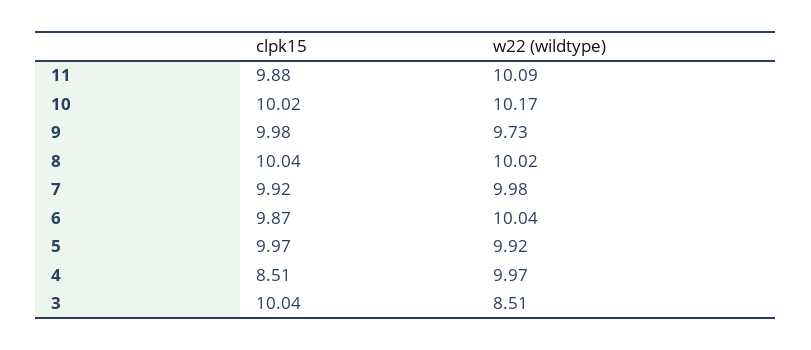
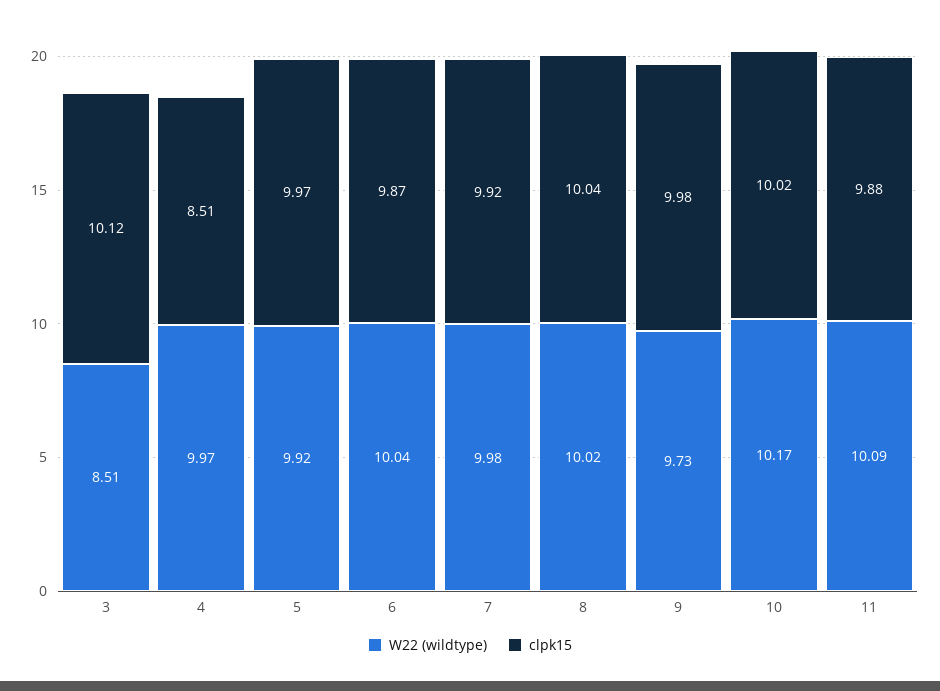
  {
    "clpk15": {
      "11": 9.88,
      "10": 10.02,
      "9": 9.98,
      "8": 10.04,
      "7": 9.92,
      "6": 9.87,
      "5": 9.97,
      "4": 8.51,
-     "3": 10.04
+     "3": 10.12
    },
    "w22 (wildtype)": {
      "11": 10.09,
      "10": 10.17,
      "9": 9.73,
      "8": 10.02,
      "7": 9.98,
      "6": 10.04,
      "5": 9.92,
      "4": 9.97,
      "3": 8.51
    }
  }

